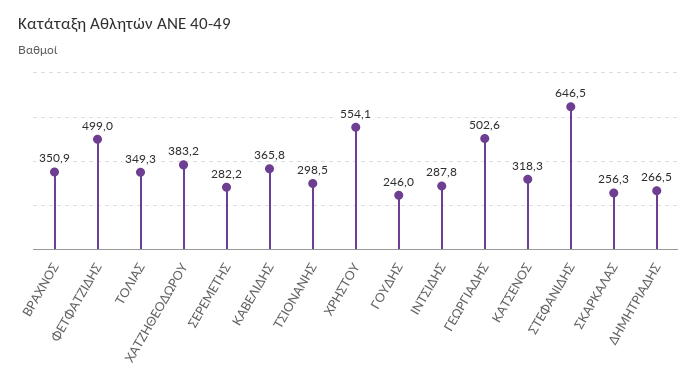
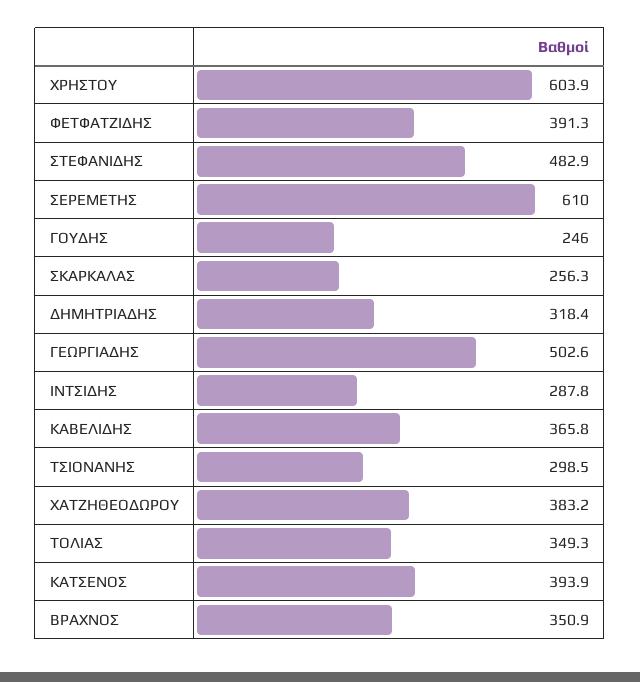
  {
    "ΒΡΑΧΝΟΣ": 350.9,
-   "ΦΕΤΦΑΤΖΙΔΗΣ": 499,
+   "ΦΕΤΦΑΤΖΙΔΗΣ": 391.3,
    "ΤΟΛΙΑΣ": 349.3,
    "ΧΑΤΖΗΘΕΟΔΩΡΟΥ": 383.2,
-   "ΣΕΡΕΜΕΤΗΣ": 282.2,
+   "ΣΕΡΕΜΕΤΗΣ": 610,
    "ΚΑΒΕΛΙΔΗΣ": 365.8,
    "ΤΣΙΟΝΑΝΗΣ": 298.5,
-   "ΧΡΗΣΤΟΥ": 554.1,
+   "ΧΡΗΣΤΟΥ": 603.9,
    "ΓΟΥΔΗΣ": 246,
    "ΙΝΤΣΙΔΗΣ": 287.8,
    "ΓΕΩΡΓΙΑΔΗΣ": 502.6,
-   "ΚΑΤΣΕΝΟΣ": 318.3,
+   "ΚΑΤΣΕΝΟΣ": 393.9,
-   "ΣΤΕΦΑΝΙΔΗΣ": 646.5,
+   "ΣΤΕΦΑΝΙΔΗΣ": 482.9,
    "ΣΚΑΡΚΑΛΑΣ": 256.3,
-   "ΔΗΜΗΤΡΙΑΔΗΣ": 266.5
+   "ΔΗΜΗΤΡΙΑΔΗΣ": 318.4
  }

